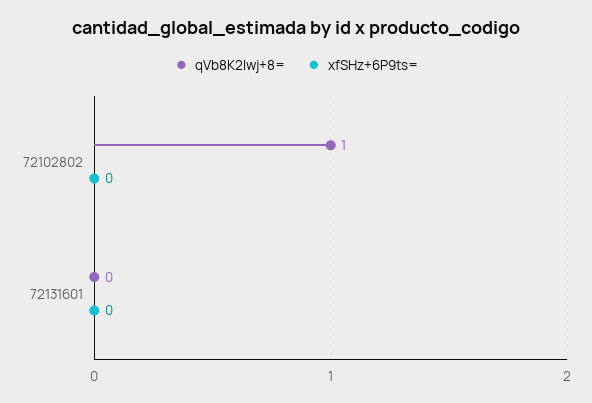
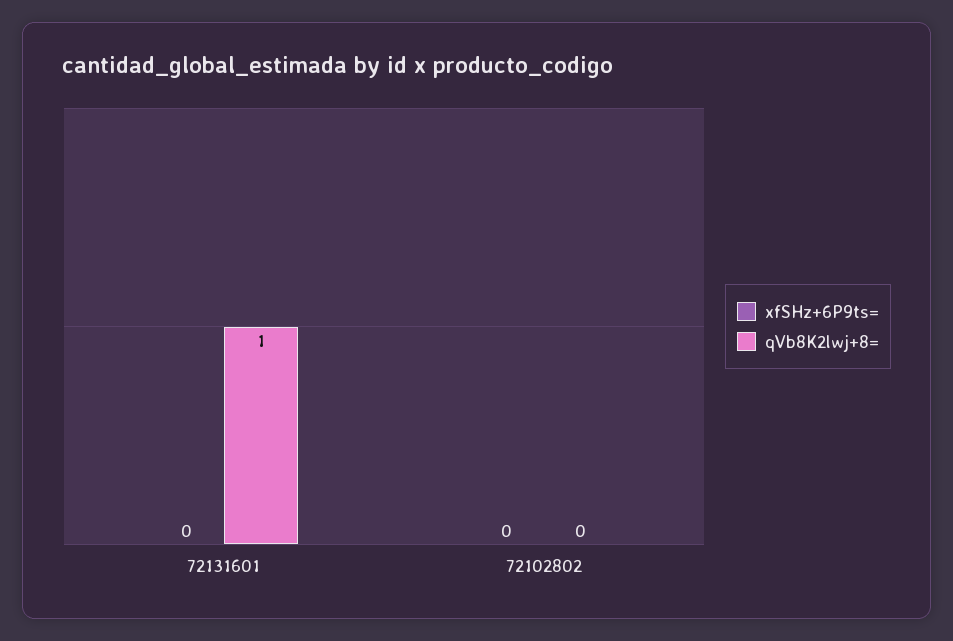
  {
    "qVb8K2lwj+8=": {
-     "72102802": 1,
+     "72102802": 0,
-     "72131601": 0
+     "72131601": 1
    },
    "xfSHz+6P9ts=": {
      "72102802": 0,
      "72131601": 0
    }
  }

